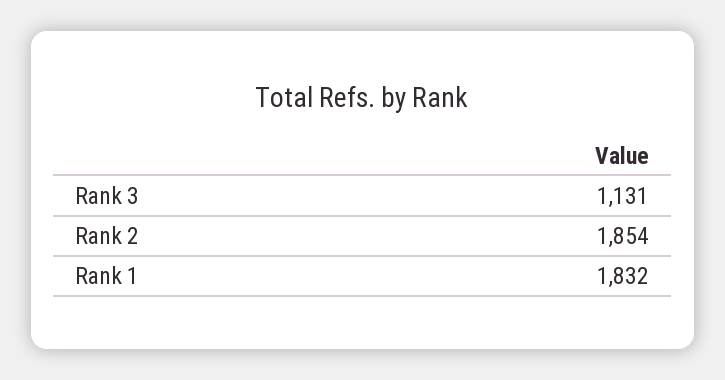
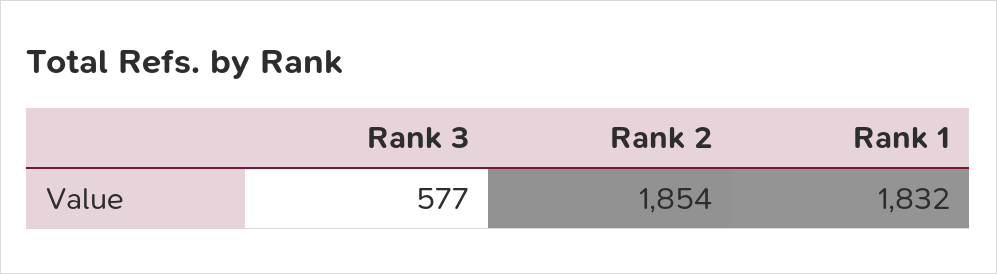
  {
-   "Rank 3": 1131,
+   "Rank 3": 577,
    "Rank 2": 1854,
    "Rank 1": 1832
  }

